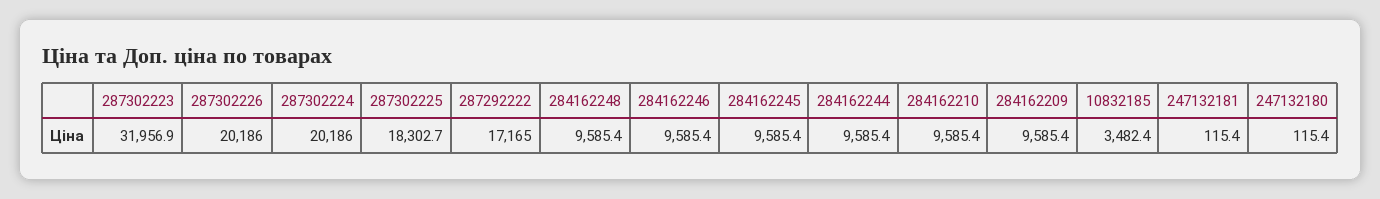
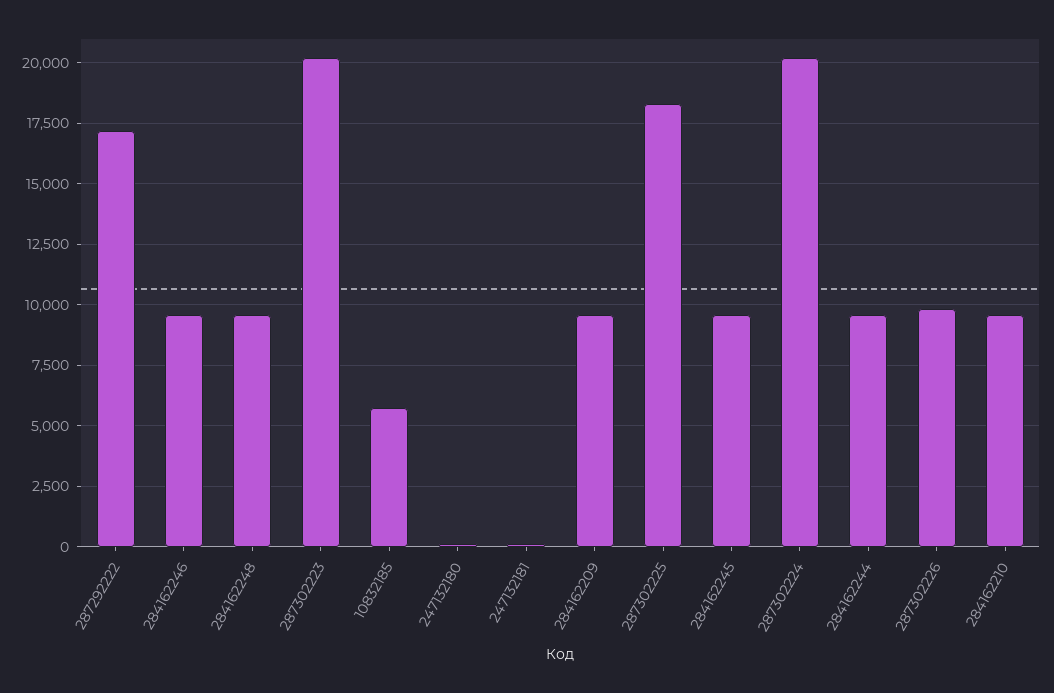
  {
-   "287302223": 31956.9,
+   "287302223": 20250,
-   "287302226": 20186,
+   "287302226": 9750,
    "287302224": 20186,
    "287302225": 18302.7,
    "287292222": 17165,
    "284162248": 9585.4,
    "284162246": 9585.4,
    "284162245": 9585.4,
    "284162244": 9585.4,
    "284162210": 9585.4,
    "284162209": 9585.4,
-   "10832185": 3482.4,
+   "10832185": 5750,
    "247132181": 115.4,
    "247132180": 115.4
  }

